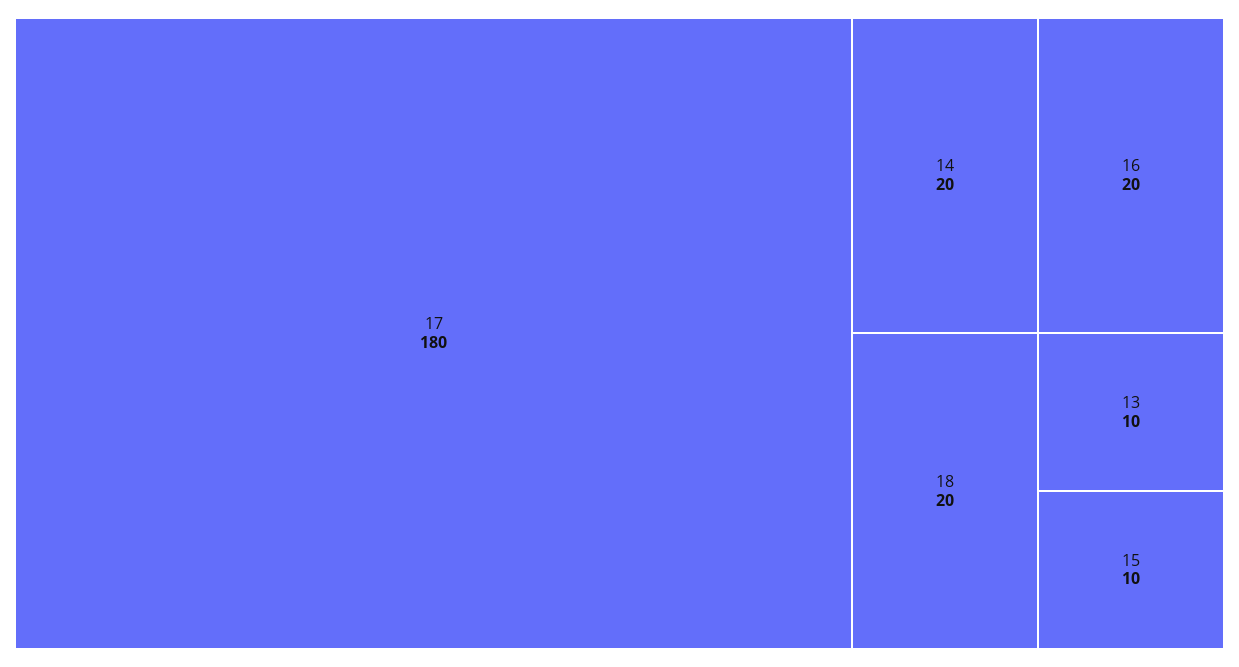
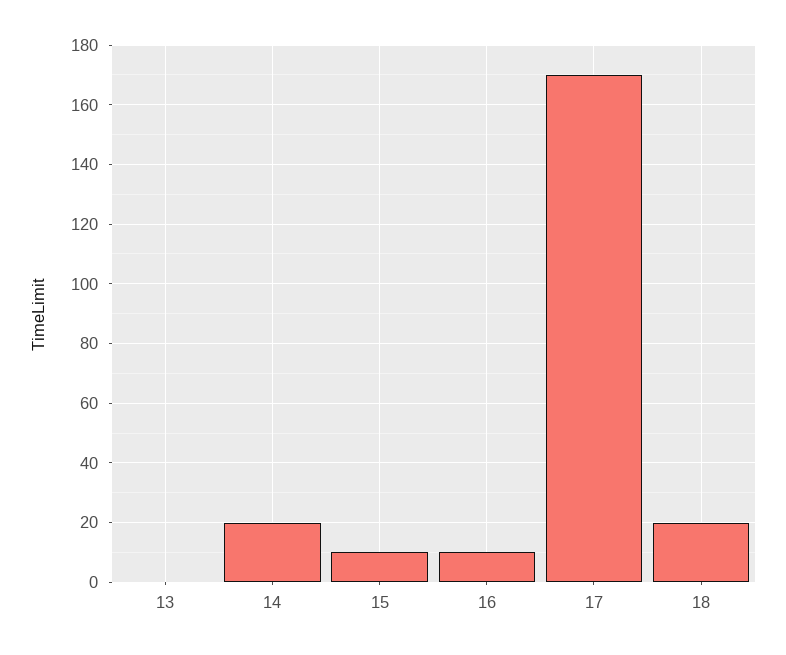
  {
-   "17": 180,
+   "17": 170,
    "14": 20,
-   "16": 20,
+   "16": 10,
    "18": 20,
-   "13": 10,
+   "13": 0,
    "15": 10
  }

